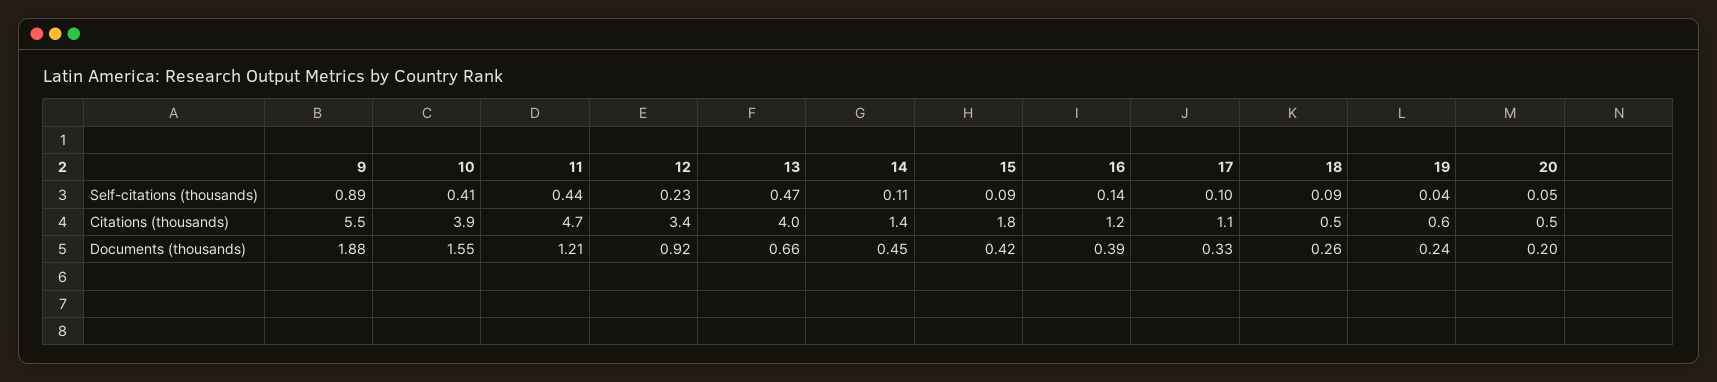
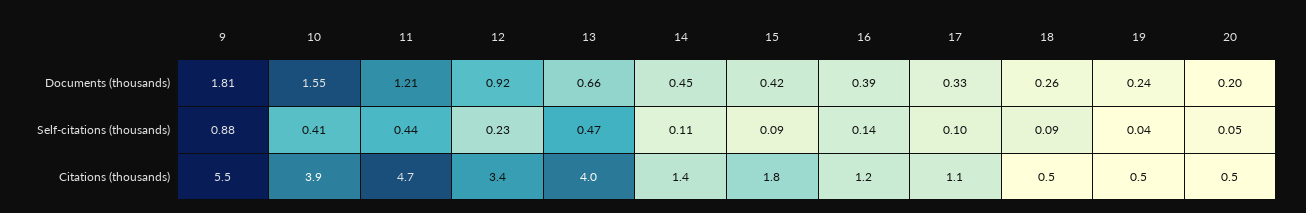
  {
    "9": {
-     "Self-citations (thousands)": 0.89,
+     "Self-citations (thousands)": 0.88,
      "Citations (thousands)": 5.5,
-     "Documents (thousands)": 1.88
+     "Documents (thousands)": 1.81
    },
    "10": {
      "Self-citations (thousands)": 0.41,
      "Citations (thousands)": 3.9,
      "Documents (thousands)": 1.55
    },
    "11": {
      "Self-citations (thousands)": 0.44,
      "Citations (thousands)": 4.7,
      "Documents (thousands)": 1.21
    },
    "12": {
      "Self-citations (thousands)": 0.23,
      "Citations (thousands)": 3.4,
      "Documents (thousands)": 0.92
    },
    "13": {
      "Self-citations (thousands)": 0.47,
      "Citations (thousands)": 4,
      "Documents (thousands)": 0.66
    },
    "14": {
      "Self-citations (thousands)": 0.11,
      "Citations (thousands)": 1.4,
      "Documents (thousands)": 0.45
    },
    "15": {
      "Self-citations (thousands)": 0.09,
      "Citations (thousands)": 1.8,
      "Documents (thousands)": 0.42
    },
    "16": {
      "Self-citations (thousands)": 0.14,
      "Citations (thousands)": 1.2,
      "Documents (thousands)": 0.39
    },
    "17": {
      "Self-citations (thousands)": 0.1,
      "Citations (thousands)": 1.1,
      "Documents (thousands)": 0.33
    },
    "18": {
      "Self-citations (thousands)": 0.09,
      "Citations (thousands)": 0.5,
      "Documents (thousands)": 0.26
    },
    "19": {
      "Self-citations (thousands)": 0.04,
-     "Citations (thousands)": 0.6,
+     "Citations (thousands)": 0.5,
      "Documents (thousands)": 0.24
    },
    "20": {
      "Self-citations (thousands)": 0.05,
      "Citations (thousands)": 0.5,
      "Documents (thousands)": 0.2
    }
  }

